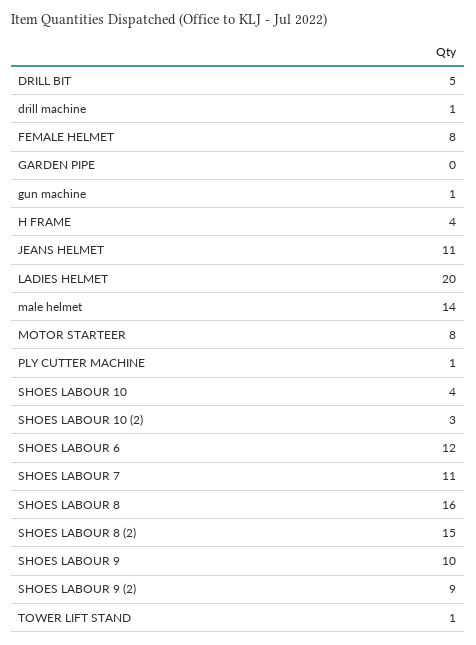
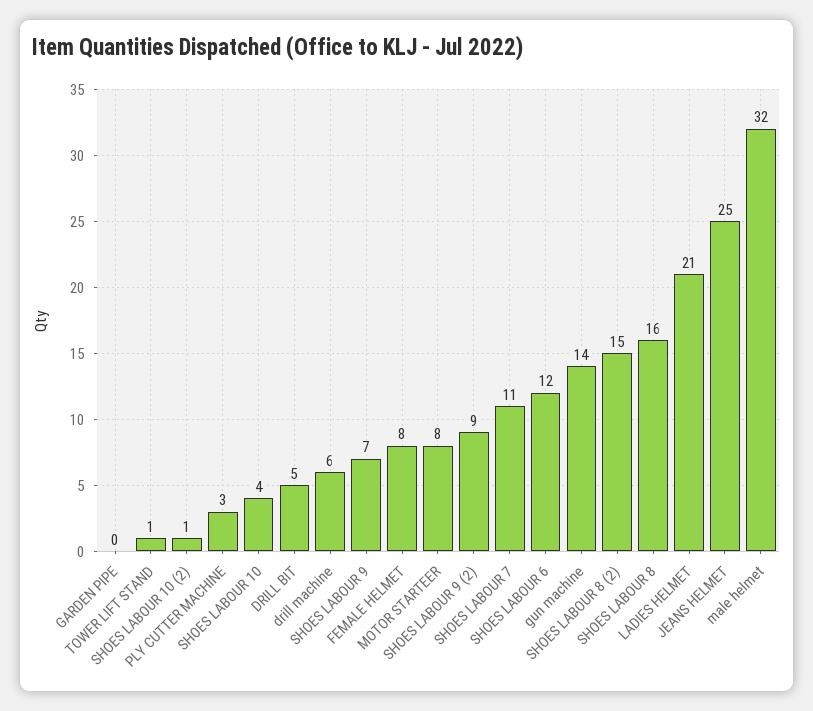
  {
    "DRILL BIT": 5,
-   "drill machine": 1,
+   "drill machine": 6,
    "FEMALE HELMET": 8,
    "GARDEN PIPE": 0,
-   "gun machine": 1,
+   "gun machine": 14,
-   "H FRAME": 4,
-   "JEANS HELMET": 11,
+   "JEANS HELMET": 25,
-   "LADIES HELMET": 20,
+   "LADIES HELMET": 21,
-   "male helmet": 14,
+   "male helmet": 32,
    "MOTOR STARTEER": 8,
-   "PLY CUTTER MACHINE": 1,
+   "PLY CUTTER MACHINE": 3,
    "SHOES LABOUR 10": 4,
-   "SHOES LABOUR 10 (2)": 3,
+   "SHOES LABOUR 10 (2)": 1,
    "SHOES LABOUR 6": 12,
    "SHOES LABOUR 7": 11,
    "SHOES LABOUR 8": 16,
    "SHOES LABOUR 8 (2)": 15,
-   "SHOES LABOUR 9": 10,
+   "SHOES LABOUR 9": 7,
    "SHOES LABOUR 9 (2)": 9,
    "TOWER LIFT STAND": 1
  }

